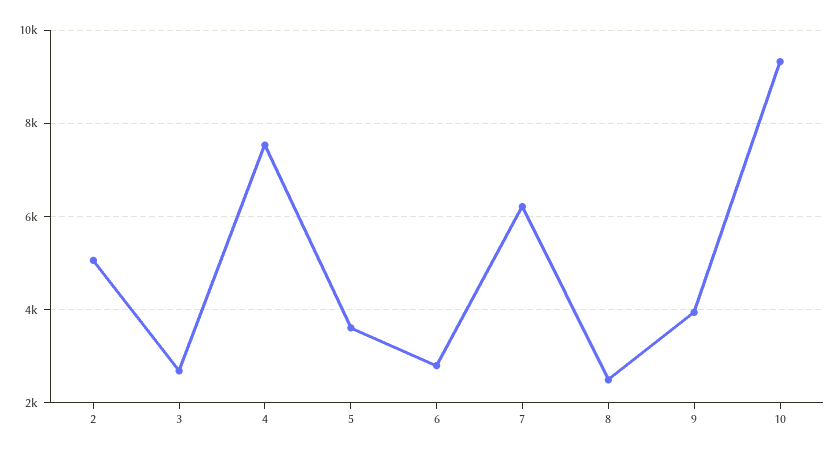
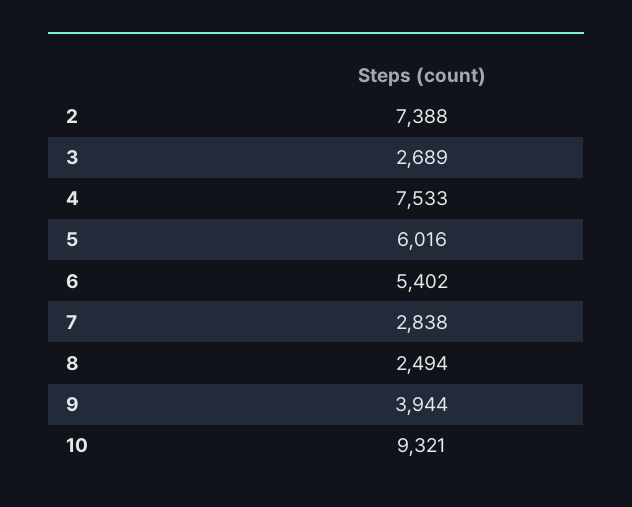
  {
-   "2": 5000,
+   "2": 7388,
    "3": 2689,
    "4": 7533,
-   "5": 3600,
+   "5": 6016,
-   "6": 2800,
+   "6": 5402,
-   "7": 6200,
+   "7": 2838,
    "8": 2494,
    "9": 3944,
    "10": 9321
  }

